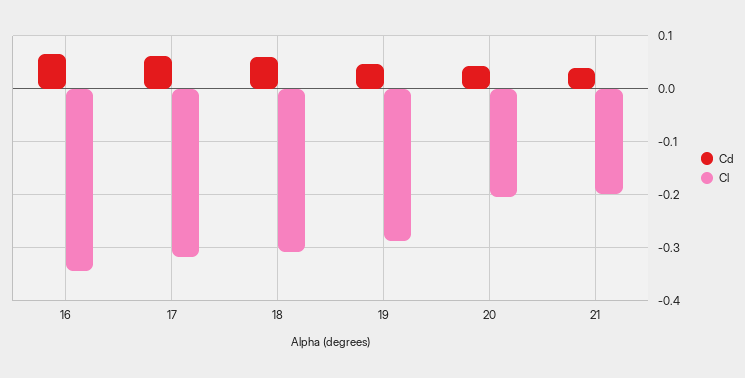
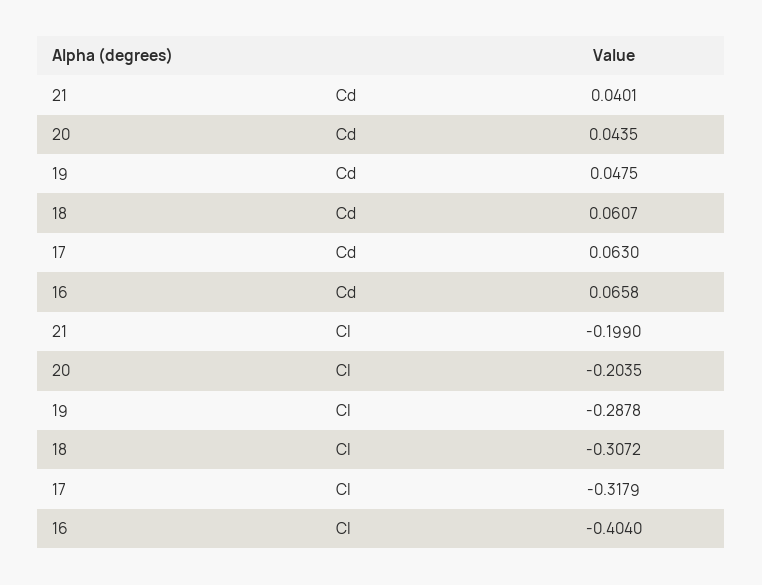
  {
    "Cd": {
      "16": 0.0658,
      "17": 0.063,
      "18": 0.0607,
      "19": 0.0475,
      "20": 0.0435,
      "21": 0.0401
    },
    "Cl": {
-     "16": -0.34,
+     "16": -0.404,
      "17": -0.3179,
      "18": -0.3072,
      "19": -0.2878,
      "20": -0.2035,
      "21": -0.199
    }
  }

